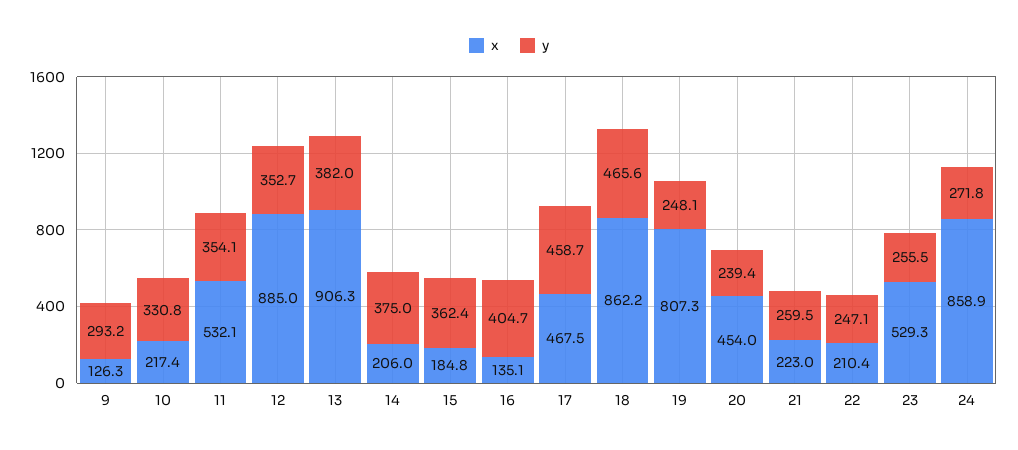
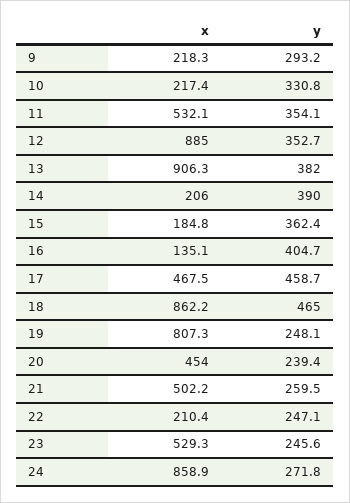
  {
    "x": {
-     "9": 126.3,
+     "9": 218.3,
      "10": 217.4,
      "11": 532.1,
      "12": 885,
      "13": 906.3,
      "14": 206,
      "15": 184.8,
      "16": 135.1,
      "17": 467.5,
      "18": 862.2,
      "19": 807.3,
      "20": 454,
-     "21": 223,
+     "21": 502.2,
      "22": 210.4,
      "23": 529.3,
      "24": 858.9
    },
    "y": {
      "9": 293.2,
      "10": 330.8,
      "11": 354.1,
      "12": 352.7,
      "13": 382,
-     "14": 375,
+     "14": 390,
      "15": 362.4,
      "16": 404.7,
      "17": 458.7,
-     "18": 465.6,
+     "18": 465,
      "19": 248.1,
      "20": 239.4,
      "21": 259.5,
      "22": 247.1,
-     "23": 255.5,
+     "23": 245.6,
      "24": 271.8
    }
  }

